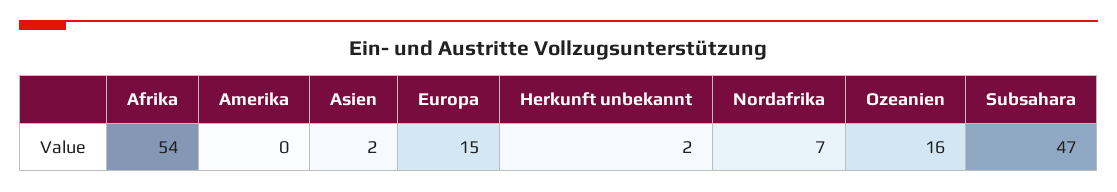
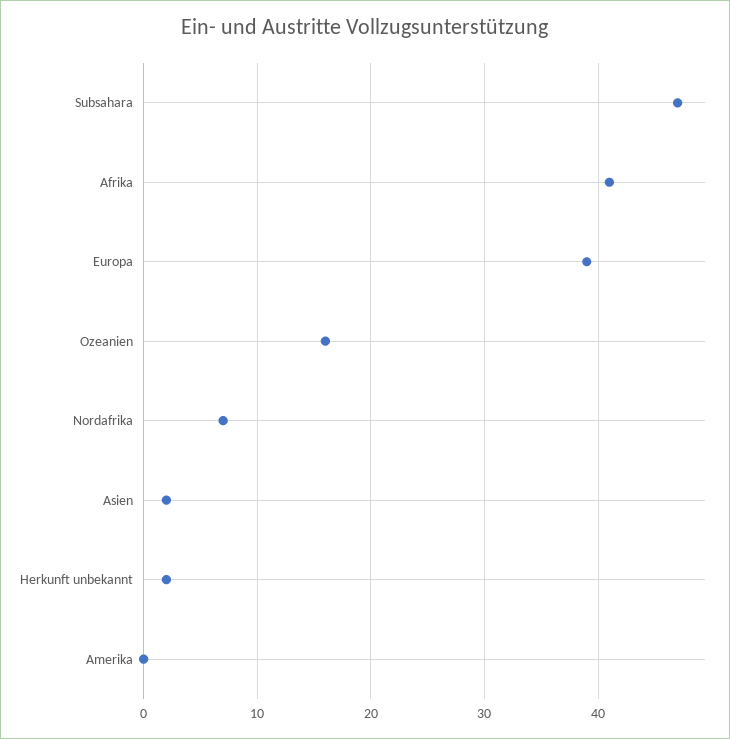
  {
-   "Afrika": 54,
+   "Afrika": 41,
    "Amerika": 0,
    "Asien": 2,
-   "Europa": 15,
+   "Europa": 39,
    "Herkunft unbekannt": 2,
    "Nordafrika": 7,
    "Ozeanien": 16,
    "Subsahara": 47
  }

